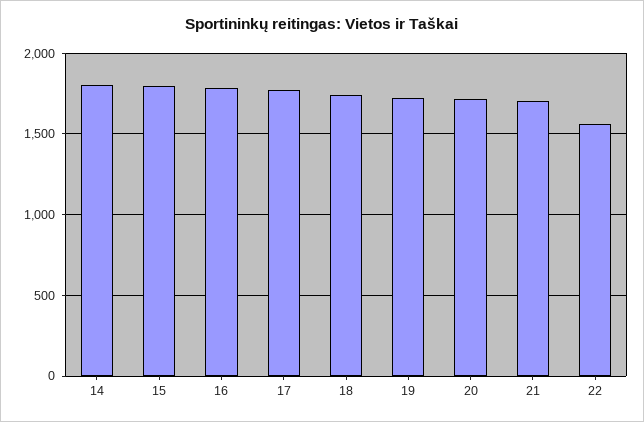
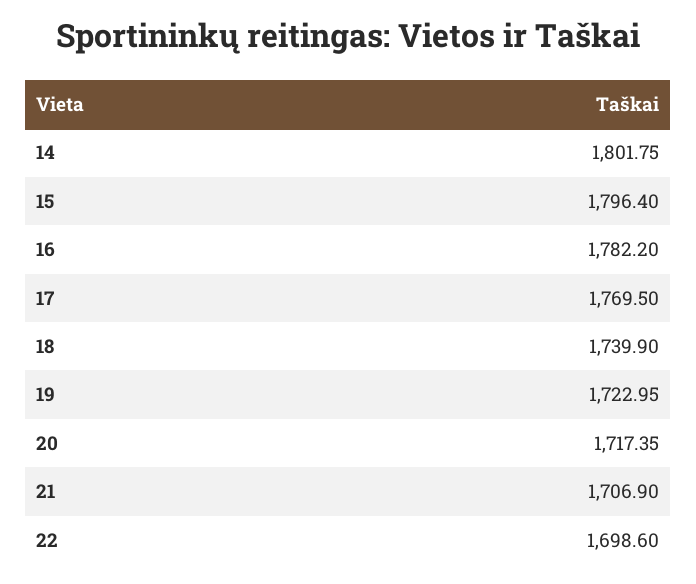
  {
    "14": 1801.75,
    "15": 1796.4,
    "16": 1782.2,
    "17": 1769.5,
    "18": 1739.9,
    "19": 1722.95,
    "20": 1717.35,
    "21": 1706.9,
-   "22": 1550
+   "22": 1698.6
  }

